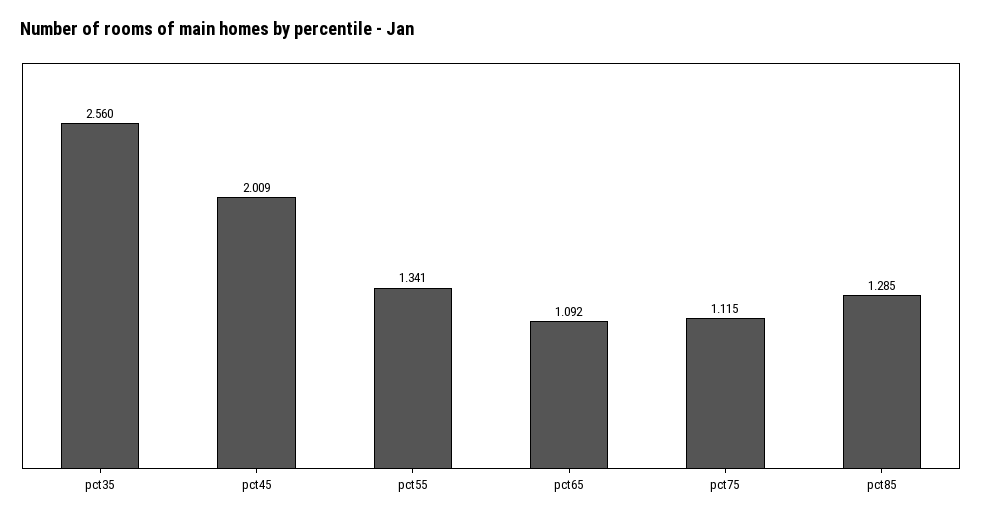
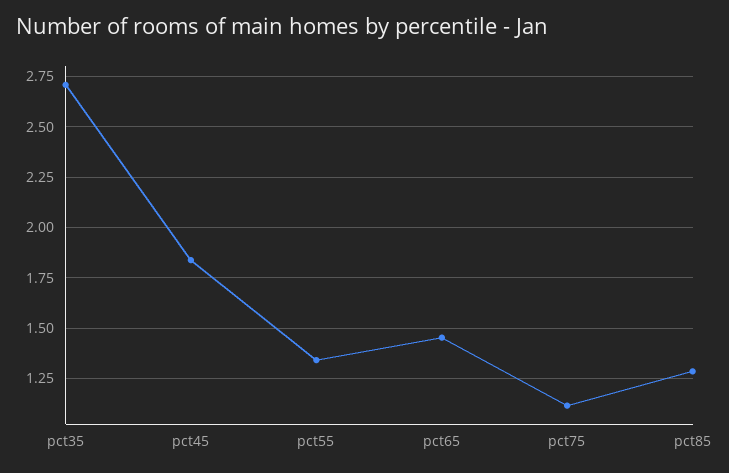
  {
-   "pct35": 2.56,
+   "pct35": 2.7,
-   "pct45": 2.009,
+   "pct45": 1.85,
    "pct55": 1.341,
-   "pct65": 1.092,
+   "pct65": 1.45,
    "pct75": 1.115,
    "pct85": 1.285
  }

